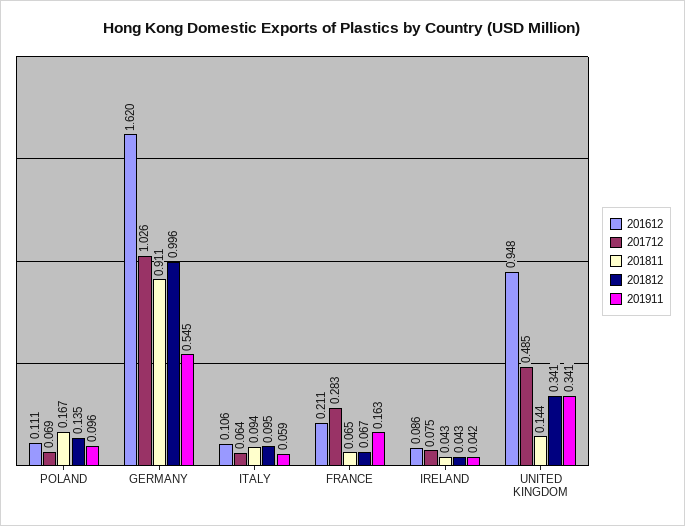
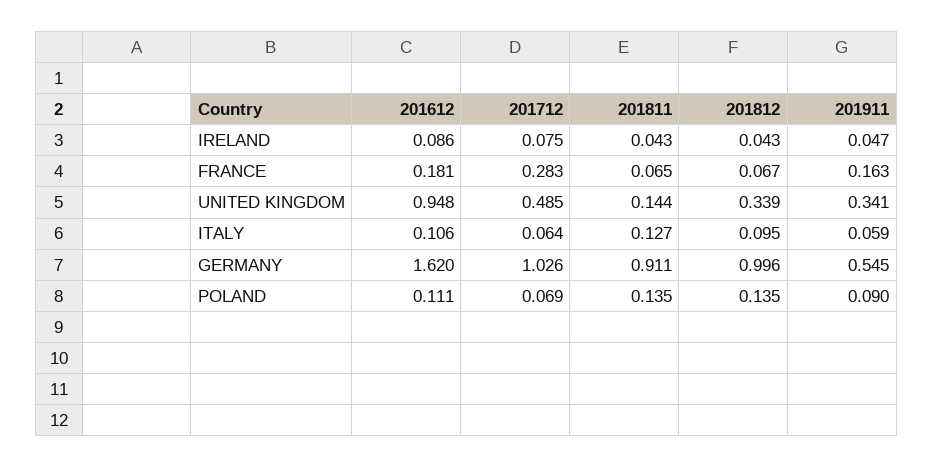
  {
    "201612": {
      "POLAND": 0.111,
      "GERMANY": 1.62,
      "ITALY": 0.106,
-     "FRANCE": 0.211,
+     "FRANCE": 0.181,
      "IRELAND": 0.086,
      "UNITED KINGDOM": 0.948
    },
    "201712": {
      "POLAND": 0.069,
      "GERMANY": 1.026,
      "ITALY": 0.064,
      "FRANCE": 0.283,
      "IRELAND": 0.075,
      "UNITED KINGDOM": 0.485
    },
    "201811": {
-     "POLAND": 0.167,
+     "POLAND": 0.135,
      "GERMANY": 0.911,
-     "ITALY": 0.094,
+     "ITALY": 0.127,
      "FRANCE": 0.065,
      "IRELAND": 0.043,
      "UNITED KINGDOM": 0.144
    },
    "201812": {
      "POLAND": 0.135,
      "GERMANY": 0.996,
      "ITALY": 0.095,
      "FRANCE": 0.067,
      "IRELAND": 0.043,
-     "UNITED KINGDOM": 0.341
+     "UNITED KINGDOM": 0.339
    },
    "201911": {
-     "POLAND": 0.096,
+     "POLAND": 0.09,
      "GERMANY": 0.545,
      "ITALY": 0.059,
      "FRANCE": 0.163,
-     "IRELAND": 0.042,
+     "IRELAND": 0.047,
      "UNITED KINGDOM": 0.341
    }
  }

